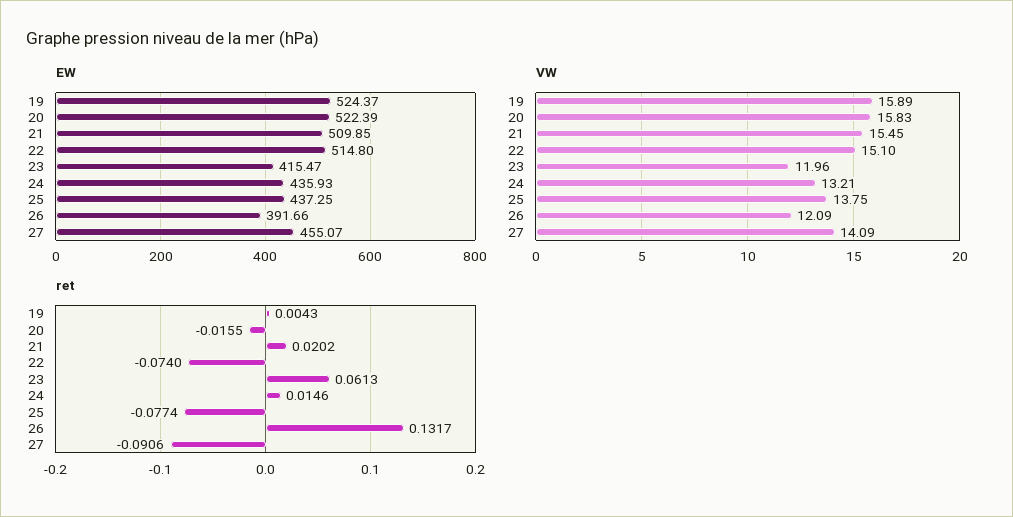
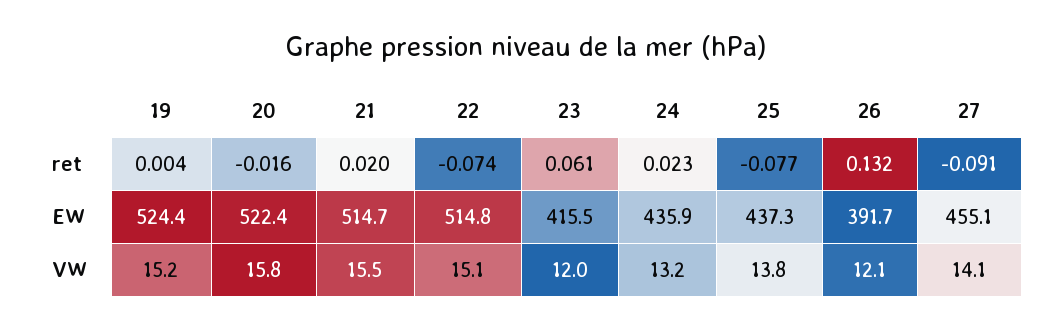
  {
    "EW": {
      "19": 524.37,
      "20": 522.39,
-     "21": 509.85,
+     "21": 514.7,
      "22": 514.8,
      "23": 415.47,
      "24": 435.93,
      "25": 437.25,
      "26": 391.66,
      "27": 455.07
    },
    "VW": {
-     "19": 15.89,
+     "19": 15.2,
      "20": 15.83,
      "21": 15.45,
      "22": 15.1,
      "23": 11.96,
      "24": 13.21,
      "25": 13.75,
      "26": 12.09,
      "27": 14.09
    },
    "ret": {
      "19": 0.0043,
      "20": -0.0155,
      "21": 0.0202,
      "22": -0.074,
      "23": 0.0613,
-     "24": 0.0146,
+     "24": 0.023,
      "25": -0.0774,
      "26": 0.1317,
      "27": -0.0906
    }
  }

